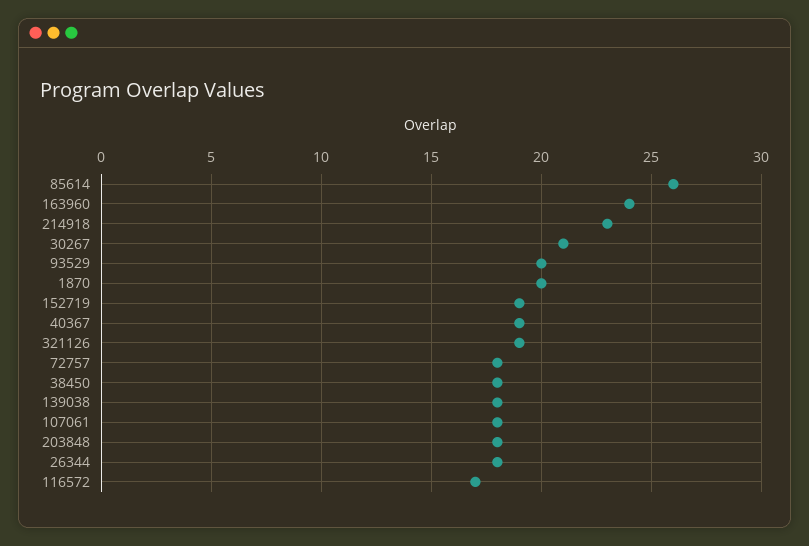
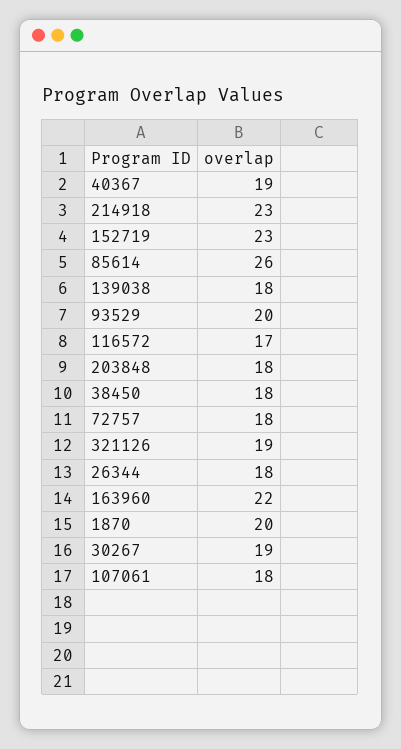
  {
    "85614": 26,
-   "163960": 24,
+   "163960": 22,
    "214918": 23,
-   "30267": 21,
+   "30267": 19,
    "93529": 20,
    "1870": 20,
-   "152719": 19,
+   "152719": 23,
    "40367": 19,
    "321126": 19,
    "72757": 18,
    "38450": 18,
    "139038": 18,
    "107061": 18,
    "203848": 18,
    "26344": 18,
    "116572": 17
  }

